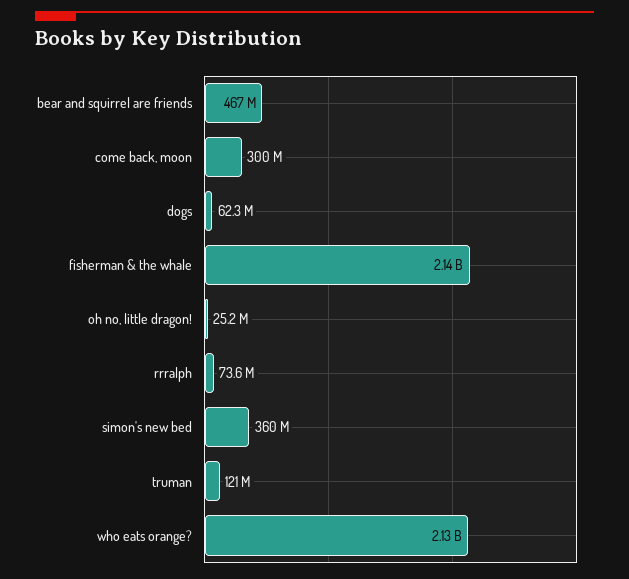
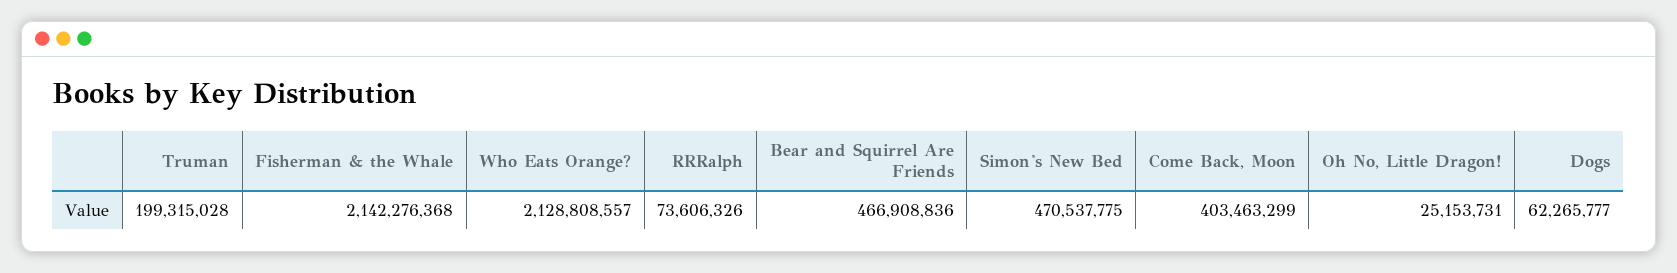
  {
    "bear and squirrel are friends": 466908836,
-   "come back, moon": 300000000,
+   "come back, moon": 403463299,
    "dogs": 62265777,
    "fisherman & the whale": 2142276368,
    "oh no, little dragon!": 25153731,
    "rrralph": 73606326,
-   "simon's new bed": 360000000,
+   "simon's new bed": 470537775,
-   "truman": 121000000,
+   "truman": 199315028,
    "who eats orange?": 2128808557
  }

